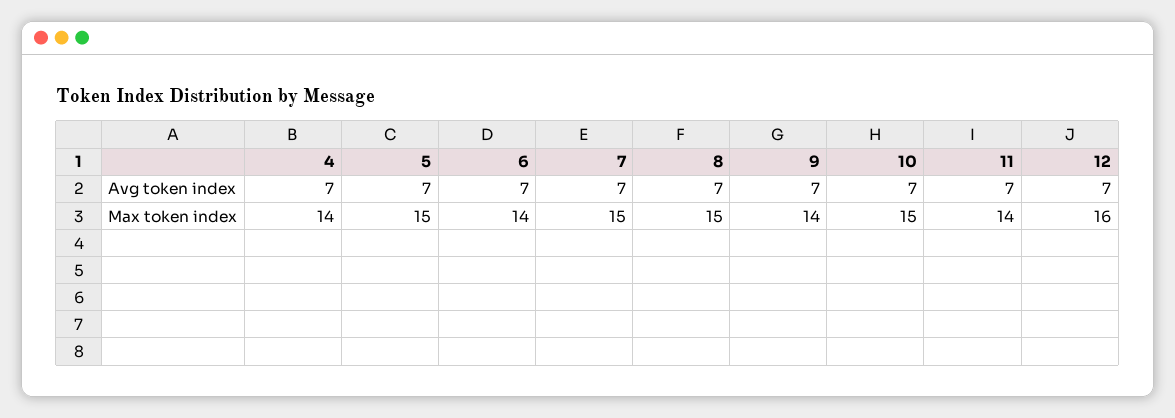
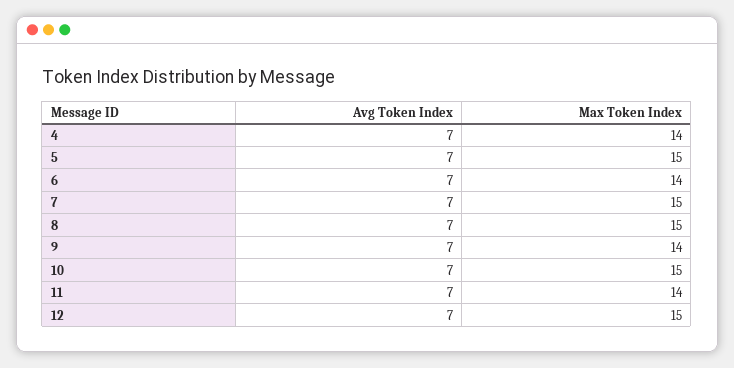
  {
    "4": {
      "Avg token index": 7,
      "Max token index": 14
    },
    "5": {
      "Avg token index": 7,
      "Max token index": 15
    },
    "6": {
      "Avg token index": 7,
      "Max token index": 14
    },
    "7": {
      "Avg token index": 7,
      "Max token index": 15
    },
    "8": {
      "Avg token index": 7,
      "Max token index": 15
    },
    "9": {
      "Avg token index": 7,
      "Max token index": 14
    },
    "10": {
      "Avg token index": 7,
      "Max token index": 15
    },
    "11": {
      "Avg token index": 7,
      "Max token index": 14
    },
    "12": {
      "Avg token index": 7,
-     "Max token index": 16
+     "Max token index": 15
    }
  }

